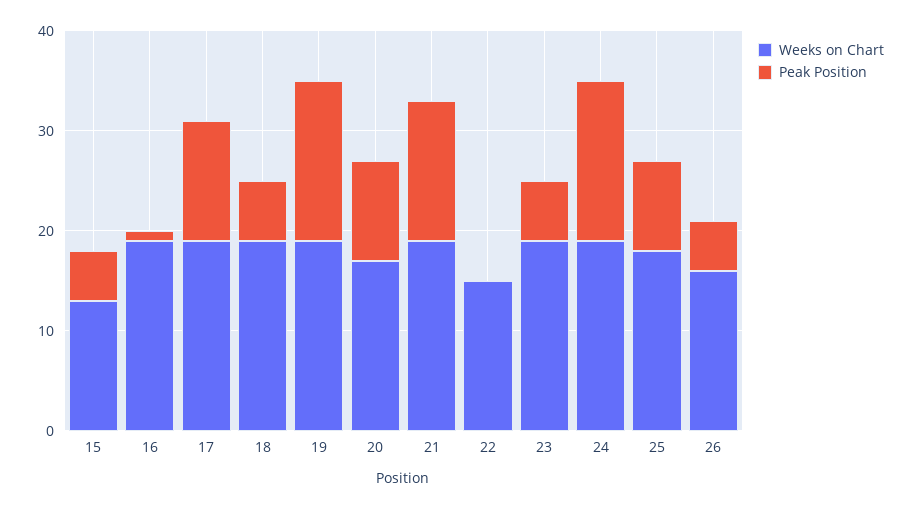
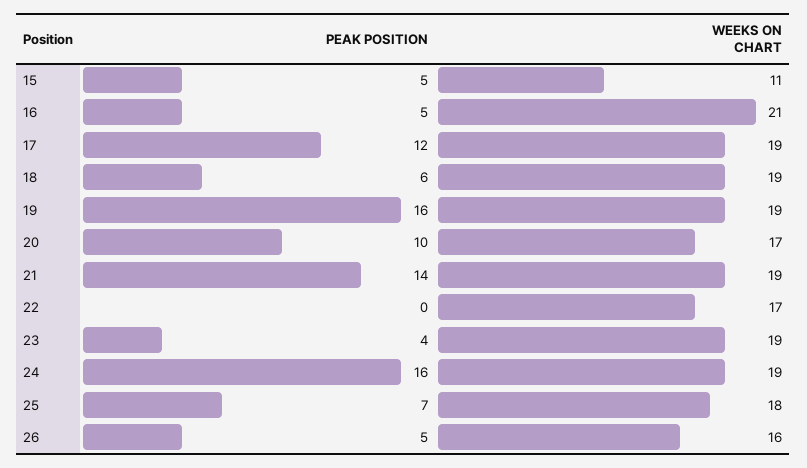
  {
    "Weeks on Chart": {
-     "15": 13,
+     "15": 11,
-     "16": 19,
+     "16": 21,
      "17": 19,
      "18": 19,
      "19": 19,
      "20": 17,
      "21": 19,
-     "22": 15,
+     "22": 17,
      "23": 19,
      "24": 19,
      "25": 18,
      "26": 16
    },
    "Peak Position": {
      "15": 5,
-     "16": 1,
+     "16": 5,
      "17": 12,
      "18": 6,
      "19": 16,
      "20": 10,
      "21": 14,
      "22": 0,
-     "23": 6,
+     "23": 4,
      "24": 16,
-     "25": 9,
+     "25": 7,
      "26": 5
    }
  }

